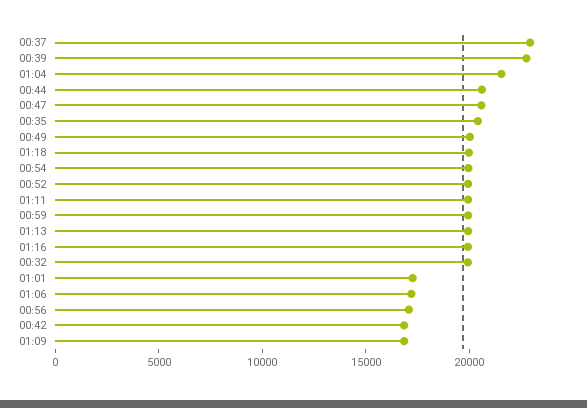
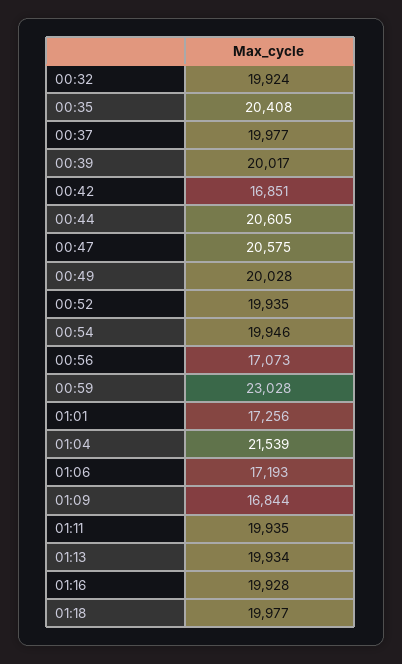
  {
-   "00:37": 23000,
+   "00:37": 19977,
-   "00:39": 23000,
+   "00:39": 20017,
    "01:04": 21539,
    "00:44": 20605,
    "00:47": 20575,
    "00:35": 20408,
    "00:49": 20028,
    "01:18": 19977,
    "00:54": 19946,
    "00:52": 19935,
    "01:11": 19935,
-   "00:59": 20000,
+   "00:59": 23028,
    "01:13": 19934,
    "01:16": 19928,
    "00:32": 19924,
    "01:01": 17256,
    "01:06": 17193,
    "00:56": 17073,
    "00:42": 16851,
    "01:09": 16844
  }

